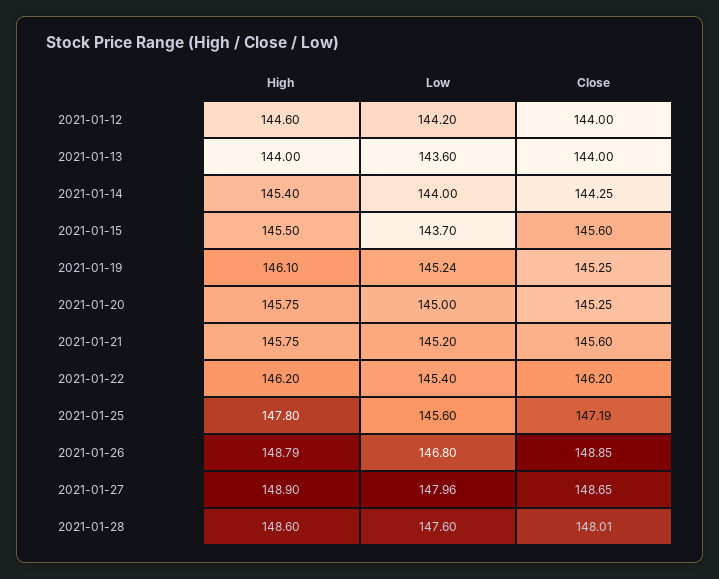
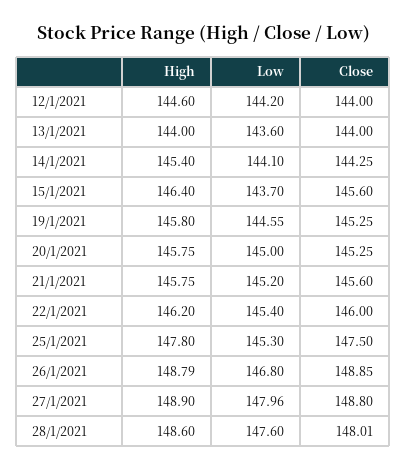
  {
    "High": {
      "2021-01-12": 144.6,
      "2021-01-13": 144,
      "2021-01-14": 145.4,
-     "2021-01-15": 145.5,
+     "2021-01-15": 146.4,
-     "2021-01-19": 146.1,
+     "2021-01-19": 145.8,
      "2021-01-20": 145.75,
      "2021-01-21": 145.75,
      "2021-01-22": 146.2,
      "2021-01-25": 147.8,
      "2021-01-26": 148.79,
      "2021-01-27": 148.9,
      "2021-01-28": 148.6
    },
    "Low": {
      "2021-01-12": 144.2,
      "2021-01-13": 143.6,
-     "2021-01-14": 144,
+     "2021-01-14": 144.1,
      "2021-01-15": 143.7,
-     "2021-01-19": 145.24,
+     "2021-01-19": 144.55,
      "2021-01-20": 145,
      "2021-01-21": 145.2,
      "2021-01-22": 145.4,
-     "2021-01-25": 145.6,
+     "2021-01-25": 145.3,
      "2021-01-26": 146.8,
      "2021-01-27": 147.96,
      "2021-01-28": 147.6
    },
    "Close": {
      "2021-01-12": 144,
      "2021-01-13": 144,
      "2021-01-14": 144.25,
      "2021-01-15": 145.6,
      "2021-01-19": 145.25,
      "2021-01-20": 145.25,
      "2021-01-21": 145.6,
-     "2021-01-22": 146.2,
+     "2021-01-22": 146,
-     "2021-01-25": 147.19,
+     "2021-01-25": 147.5,
      "2021-01-26": 148.85,
-     "2021-01-27": 148.65,
+     "2021-01-27": 148.8,
      "2021-01-28": 148.01
    }
  }

